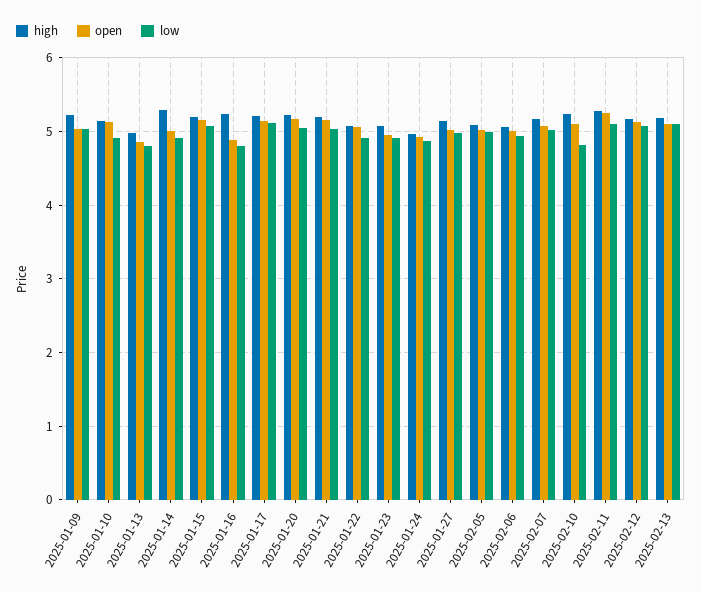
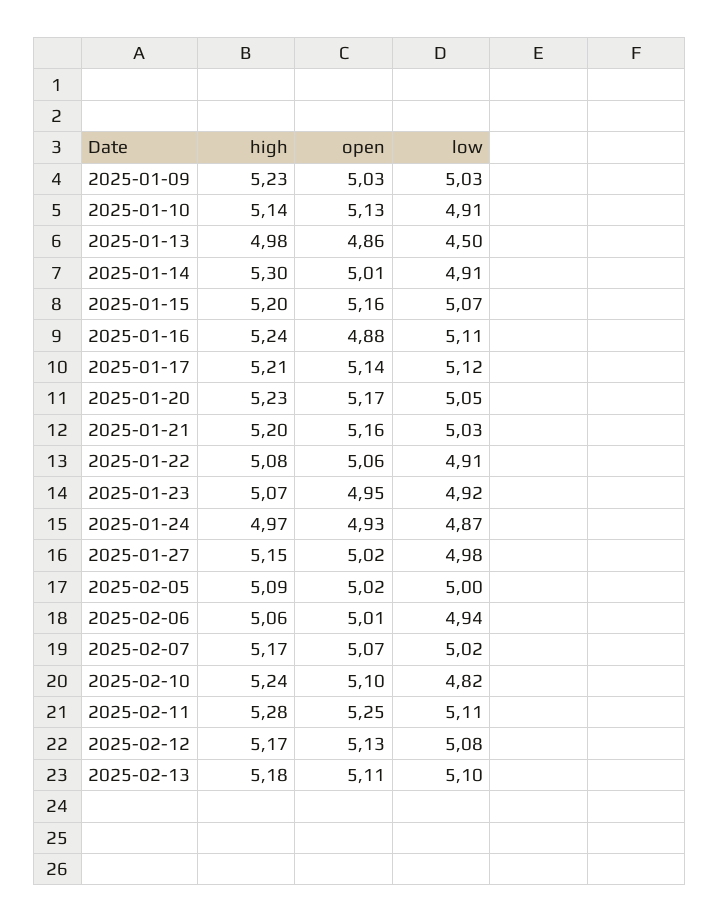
  {
    "high": {
      "2025-01-09": 5.23,
      "2025-01-10": 5.14,
      "2025-01-13": 4.98,
      "2025-01-14": 5.3,
      "2025-01-15": 5.2,
      "2025-01-16": 5.24,
      "2025-01-17": 5.21,
      "2025-01-20": 5.23,
      "2025-01-21": 5.2,
      "2025-01-22": 5.08,
      "2025-01-23": 5.07,
      "2025-01-24": 4.97,
      "2025-01-27": 5.15,
      "2025-02-05": 5.09,
      "2025-02-06": 5.06,
      "2025-02-07": 5.17,
      "2025-02-10": 5.24,
      "2025-02-11": 5.28,
      "2025-02-12": 5.17,
      "2025-02-13": 5.18
    },
    "open": {
      "2025-01-09": 5.03,
      "2025-01-10": 5.13,
      "2025-01-13": 4.86,
      "2025-01-14": 5.01,
      "2025-01-15": 5.16,
      "2025-01-16": 4.88,
      "2025-01-17": 5.14,
      "2025-01-20": 5.17,
      "2025-01-21": 5.16,
      "2025-01-22": 5.06,
      "2025-01-23": 4.95,
      "2025-01-24": 4.93,
      "2025-01-27": 5.02,
      "2025-02-05": 5.02,
      "2025-02-06": 5.01,
      "2025-02-07": 5.07,
      "2025-02-10": 5.1,
      "2025-02-11": 5.25,
      "2025-02-12": 5.13,
      "2025-02-13": 5.11
    },
    "low": {
      "2025-01-09": 5.03,
      "2025-01-10": 4.91,
-     "2025-01-13": 4.8,
+     "2025-01-13": 4.5,
      "2025-01-14": 4.91,
      "2025-01-15": 5.07,
-     "2025-01-16": 4.8,
+     "2025-01-16": 5.11,
      "2025-01-17": 5.12,
      "2025-01-20": 5.05,
      "2025-01-21": 5.03,
      "2025-01-22": 4.91,
      "2025-01-23": 4.92,
      "2025-01-24": 4.87,
      "2025-01-27": 4.98,
      "2025-02-05": 5,
      "2025-02-06": 4.94,
      "2025-02-07": 5.02,
      "2025-02-10": 4.82,
      "2025-02-11": 5.11,
      "2025-02-12": 5.08,
      "2025-02-13": 5.1
    }
  }

